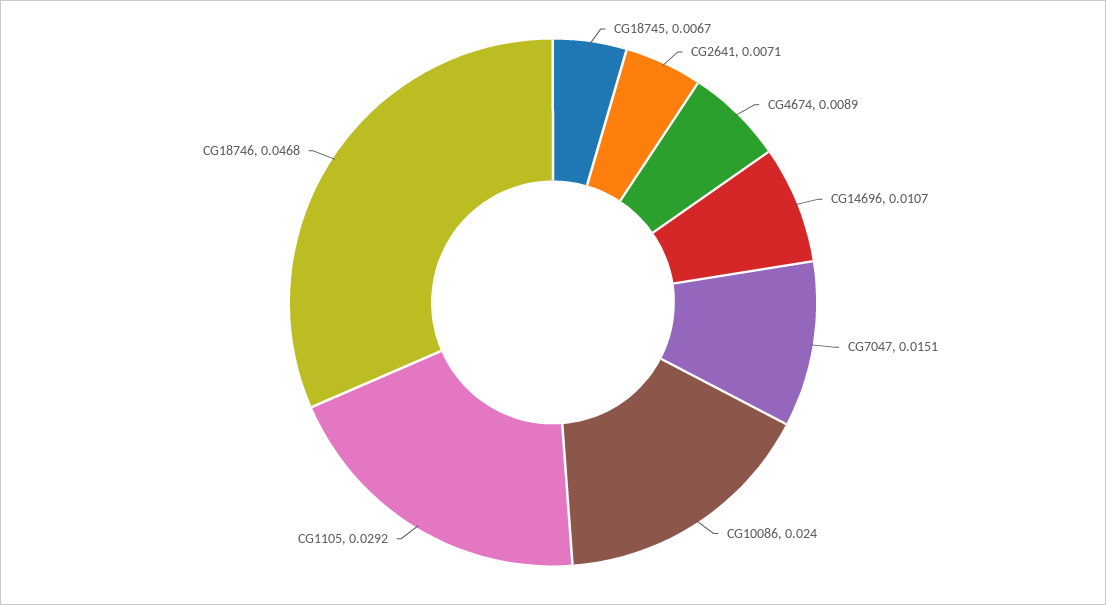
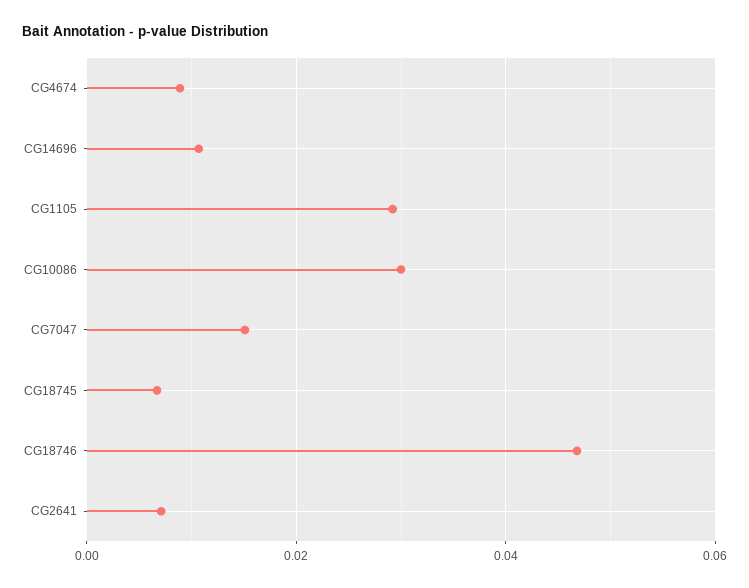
  {
    "CG18745": 0.0067,
    "CG2641": 0.0071,
    "CG4674": 0.0089,
    "CG14696": 0.0107,
    "CG7047": 0.0151,
-   "CG10086": 0.024,
+   "CG10086": 0.03,
    "CG1105": 0.0292,
    "CG18746": 0.0468
  }

